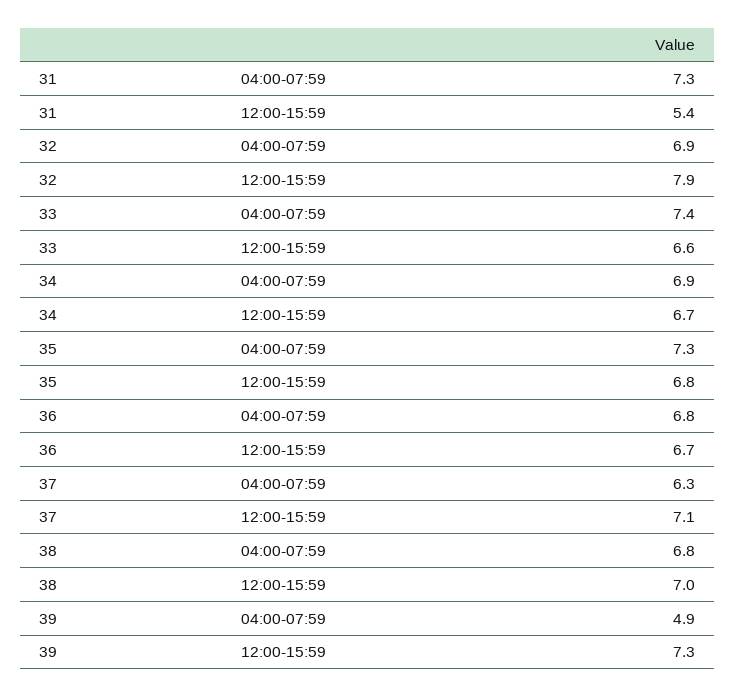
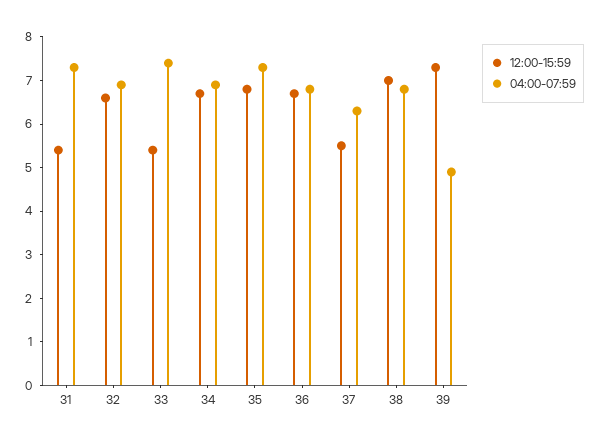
  {
    "04:00-07:59": {
      "31": 7.3,
      "32": 6.9,
      "33": 7.4,
      "34": 6.9,
      "35": 7.3,
      "36": 6.8,
      "37": 6.3,
      "38": 6.8,
      "39": 4.9
    },
    "12:00-15:59": {
      "31": 5.4,
-     "32": 7.9,
+     "32": 6.5,
-     "33": 6.6,
+     "33": 5.5,
      "34": 6.7,
      "35": 6.8,
      "36": 6.7,
-     "37": 7.1,
+     "37": 5.5,
      "38": 7,
      "39": 7.3
    }
  }

